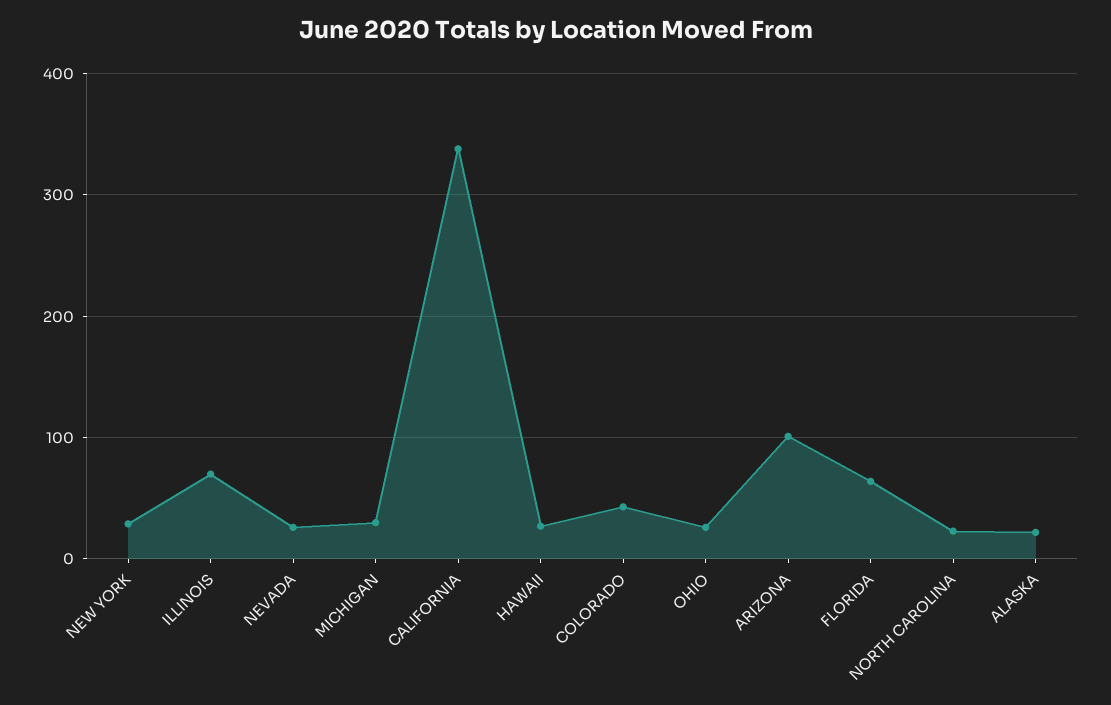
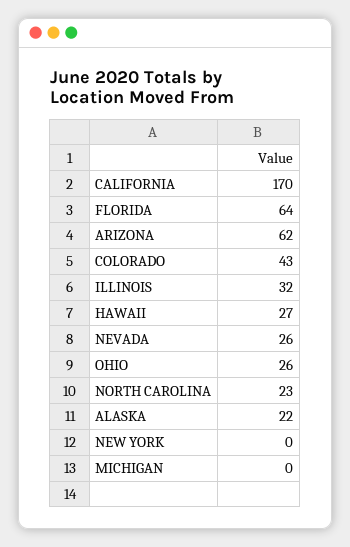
  {
-   "NEW YORK": 30,
+   "NEW YORK": 0,
-   "ILLINOIS": 70,
+   "ILLINOIS": 32,
    "NEVADA": 26,
-   "MICHIGAN": 30,
+   "MICHIGAN": 0,
-   "CALIFORNIA": 340,
+   "CALIFORNIA": 170,
    "HAWAII": 27,
    "COLORADO": 43,
    "OHIO": 26,
-   "ARIZONA": 100,
+   "ARIZONA": 62,
    "FLORIDA": 64,
    "NORTH CAROLINA": 23,
    "ALASKA": 22
  }

